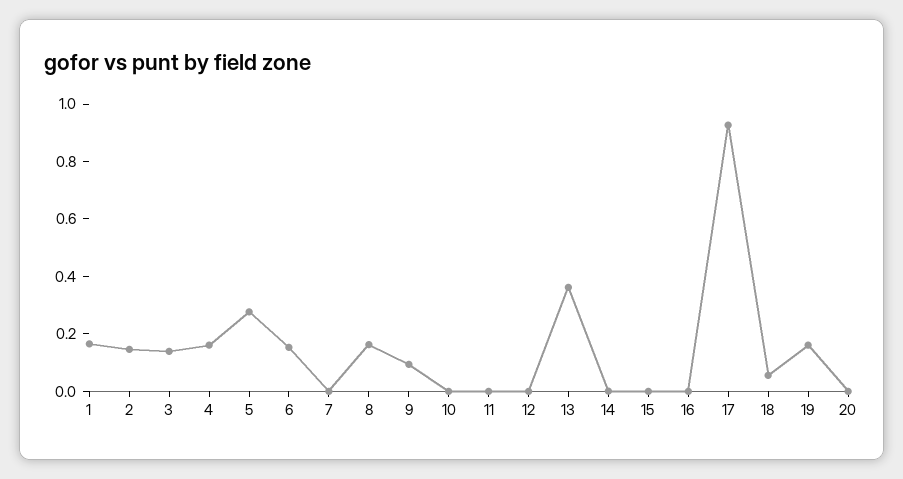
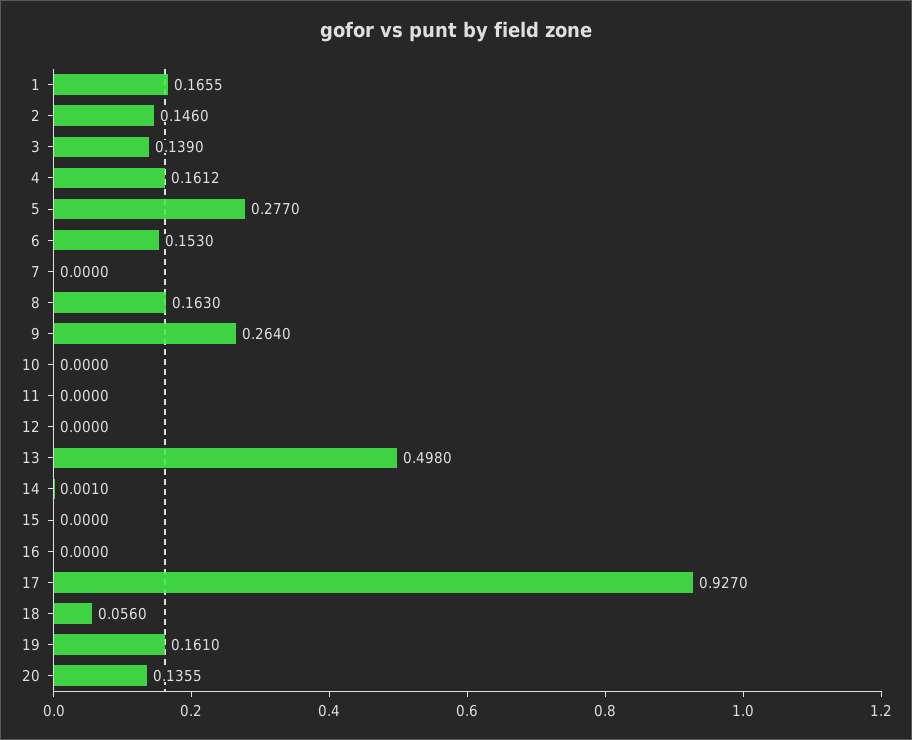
  {
    "1": 0.1655,
    "2": 0.146,
    "3": 0.139,
    "4": 0.1612,
    "5": 0.277,
    "6": 0.153,
    "7": 0,
    "8": 0.163,
-   "9": 0.1,
+   "9": 0.264,
    "10": 0,
    "11": 0,
    "12": 0,
-   "13": 0.35,
+   "13": 0.498,
    "14": 0.001,
    "15": 0,
    "16": 0,
    "17": 0.927,
    "18": 0.056,
    "19": 0.161,
-   "20": 0
+   "20": 0.1355
  }

